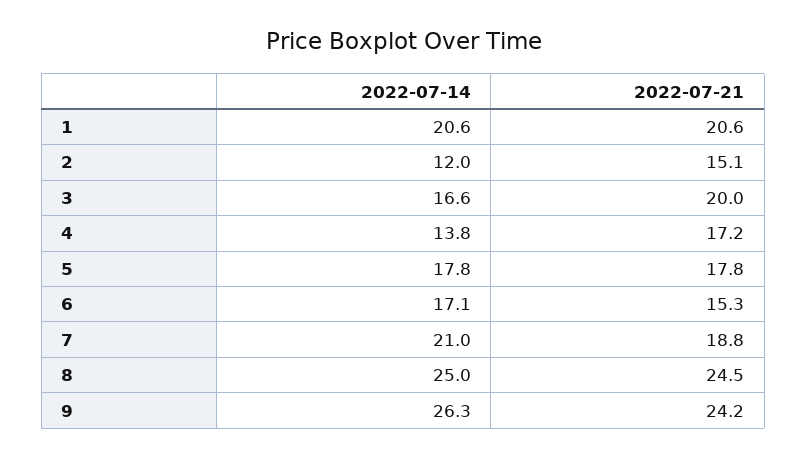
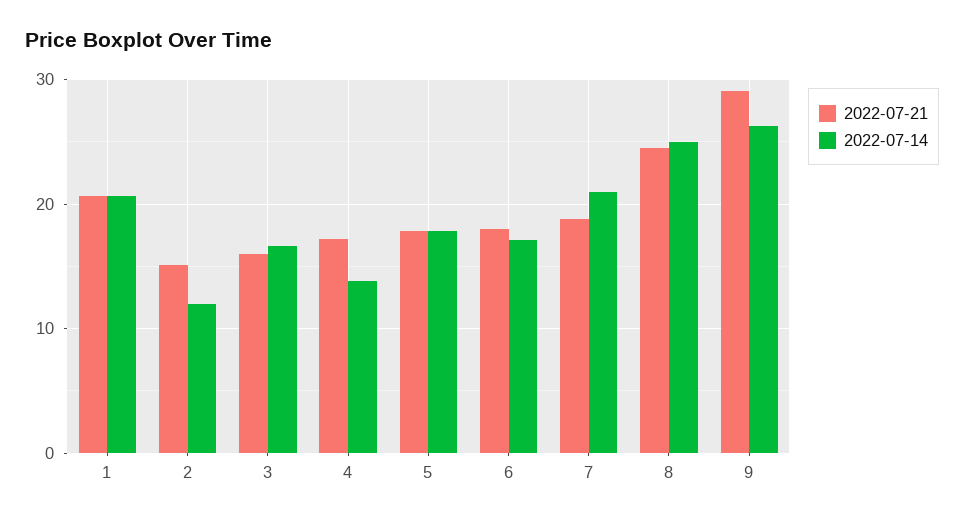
  {
    "2022-07-14": {
      "1": 20.6,
      "2": 12,
      "3": 16.6,
      "4": 13.8,
      "5": 17.8,
      "6": 17.1,
      "7": 21,
      "8": 25,
      "9": 26.3
    },
    "2022-07-21": {
      "1": 20.6,
      "2": 15.1,
-     "3": 20,
+     "3": 16,
      "4": 17.2,
      "5": 17.8,
-     "6": 15.3,
+     "6": 18,
      "7": 18.8,
      "8": 24.5,
-     "9": 24.2
+     "9": 29
    }
  }

